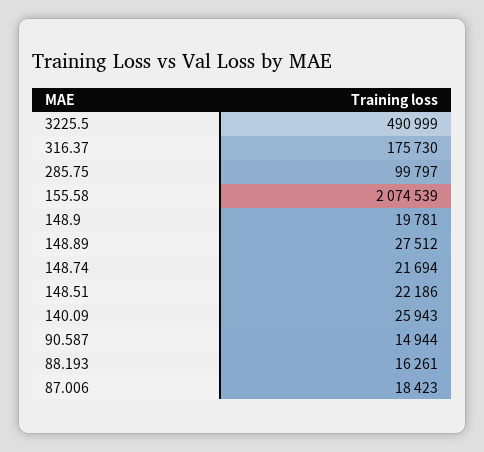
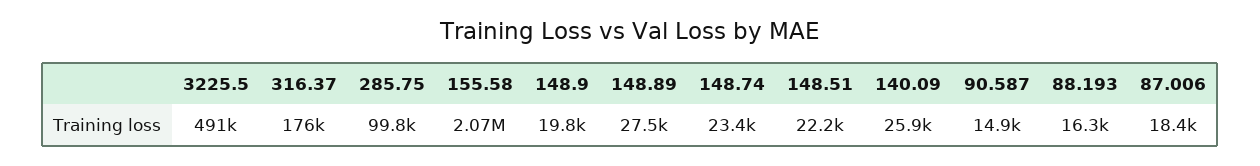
  {
    "3225.5": 490999,
    "316.37": 175730,
    "285.75": 99797,
    "155.58": 2074539,
    "148.9": 19781,
    "148.89": 27512,
-   "148.74": 21694,
+   "148.74": 23400,
    "148.51": 22186,
    "140.09": 25943,
    "90.587": 14944,
    "88.193": 16261,
    "87.006": 18423
  }

